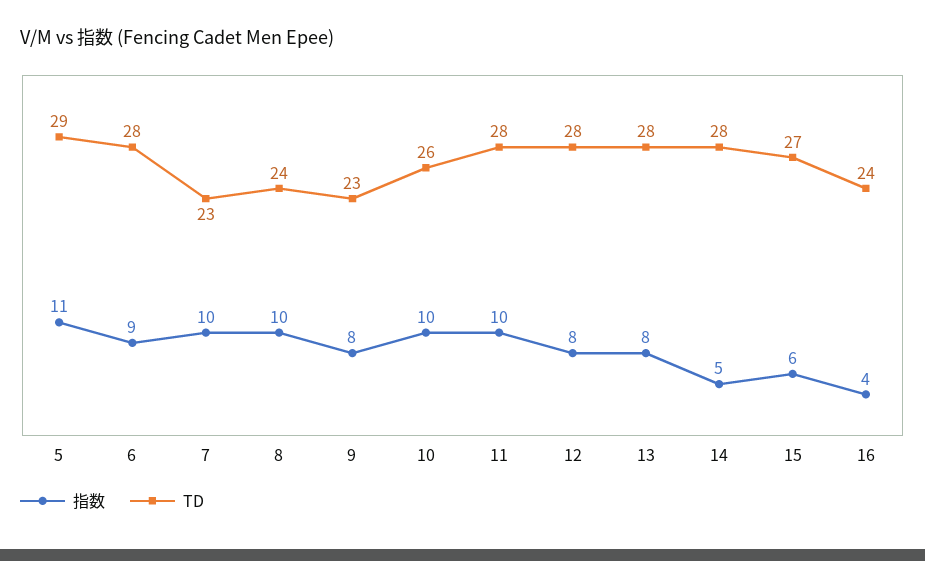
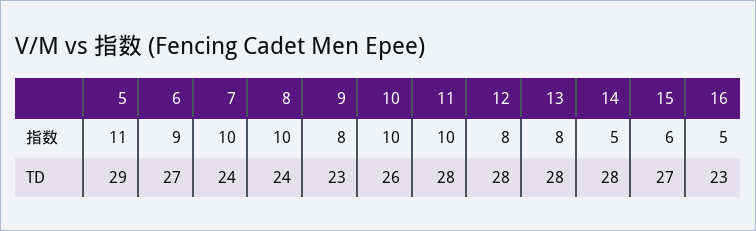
  {
    "指数": {
      "5": 11,
      "6": 9,
      "7": 10,
      "8": 10,
      "9": 8,
      "10": 10,
      "11": 10,
      "12": 8,
      "13": 8,
      "14": 5,
      "15": 6,
-     "16": 4
+     "16": 5
    },
    "TD": {
      "5": 29,
-     "6": 28,
+     "6": 27,
-     "7": 23,
+     "7": 24,
      "8": 24,
      "9": 23,
      "10": 26,
      "11": 28,
      "12": 28,
      "13": 28,
      "14": 28,
      "15": 27,
-     "16": 24
+     "16": 23
    }
  }

